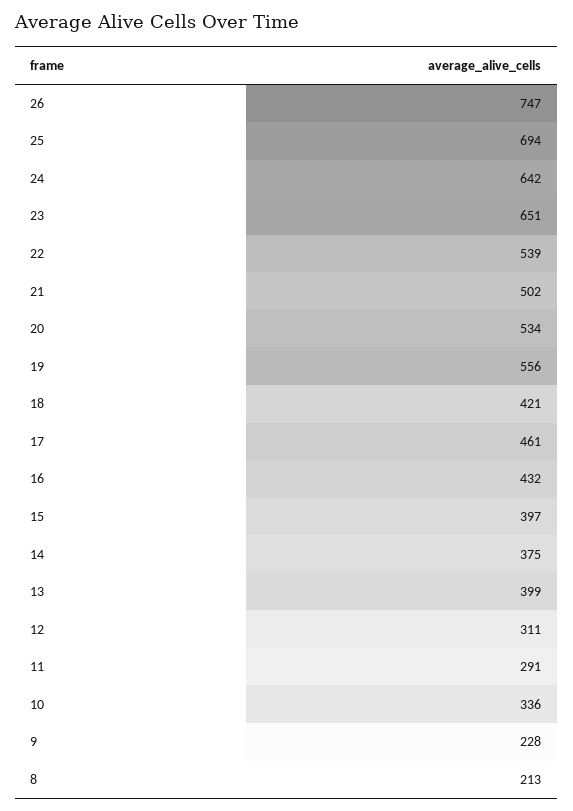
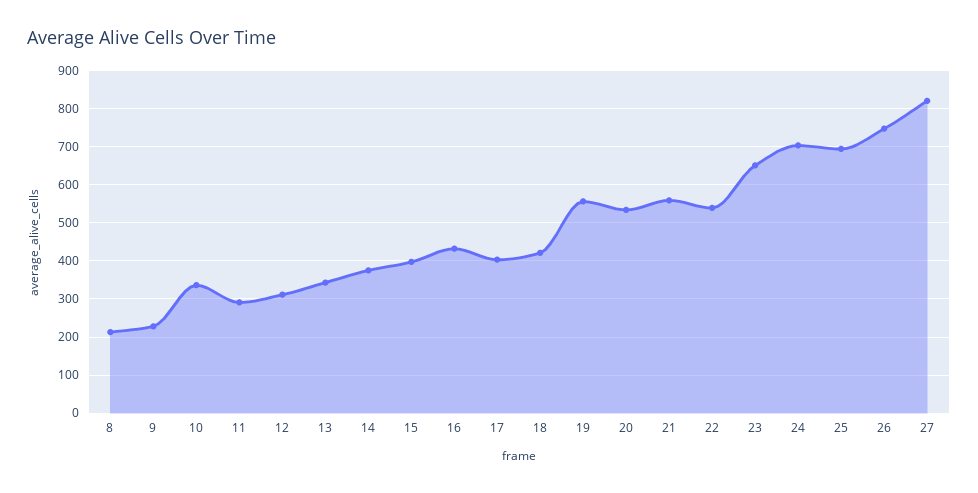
  {
    "26": 747,
    "25": 694,
-   "24": 642,
+   "24": 700,
    "23": 651,
    "22": 539,
-   "21": 502,
+   "21": 560,
    "20": 534,
    "19": 556,
    "18": 421,
-   "17": 461,
+   "17": 400,
    "16": 432,
    "15": 397,
    "14": 375,
-   "13": 399,
+   "13": 340,
    "12": 311,
    "11": 291,
    "10": 336,
    "9": 228,
-   "8": 213
+   "8": 213,
+   "27": 820
  }

